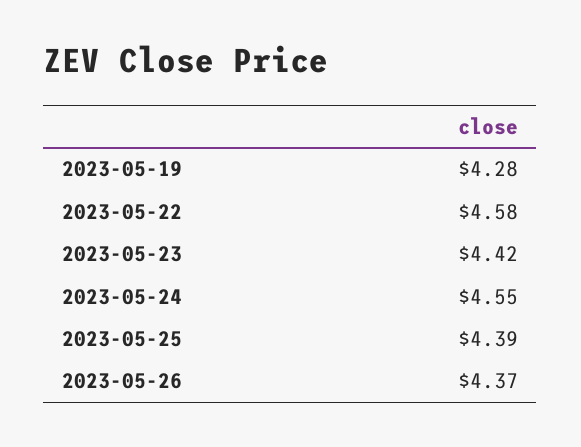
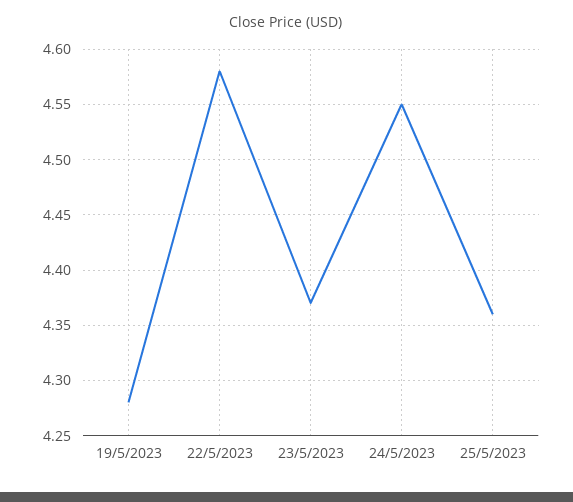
  {
    "2023-05-19": 4.28,
    "2023-05-22": 4.58,
-   "2023-05-23": 4.42,
+   "2023-05-23": 4.37,
    "2023-05-24": 4.55,
-   "2023-05-25": 4.39,
+   "2023-05-25": 4.36
-   "2023-05-26": 4.37
  }

